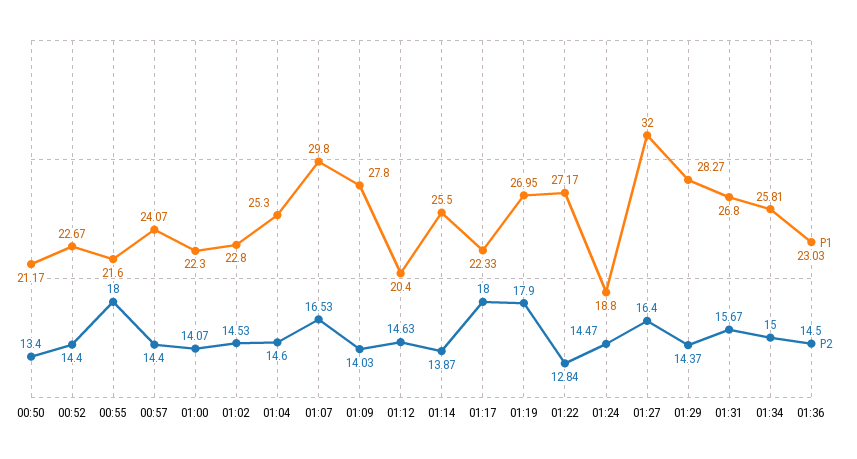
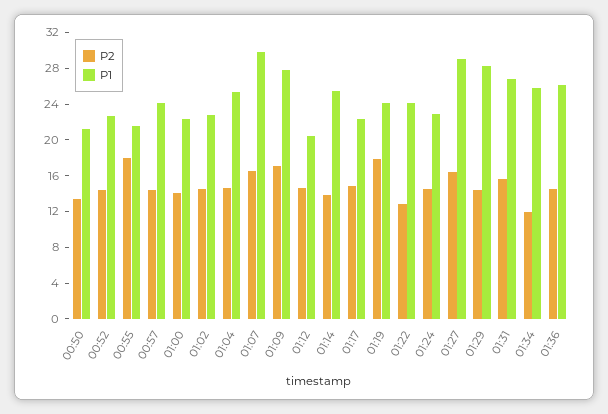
  {
    "P1": {
      "00:50": 21.17,
      "00:52": 22.67,
      "00:55": 21.6,
      "00:57": 24.07,
      "01:00": 22.3,
      "01:02": 22.8,
      "01:04": 25.3,
      "01:07": 29.8,
      "01:09": 27.8,
      "01:12": 20.4,
      "01:14": 25.5,
      "01:17": 22.33,
-     "01:19": 26.95,
+     "01:19": 24,
-     "01:22": 27.17,
+     "01:22": 24,
-     "01:24": 18.8,
+     "01:24": 23,
-     "01:27": 32,
+     "01:27": 29,
      "01:29": 28.27,
      "01:31": 26.8,
      "01:34": 25.81,
-     "01:36": 23.03
+     "01:36": 26
    },
    "P2": {
      "00:50": 13.4,
      "00:52": 14.4,
      "00:55": 18,
      "00:57": 14.4,
      "01:00": 14.07,
      "01:02": 14.53,
      "01:04": 14.6,
      "01:07": 16.53,
-     "01:09": 14.03,
+     "01:09": 17,
      "01:12": 14.63,
      "01:14": 13.87,
-     "01:17": 18,
+     "01:17": 15,
      "01:19": 17.9,
      "01:22": 12.84,
      "01:24": 14.47,
      "01:27": 16.4,
      "01:29": 14.37,
      "01:31": 15.67,
-     "01:34": 15,
+     "01:34": 12,
      "01:36": 14.5
    }
  }

